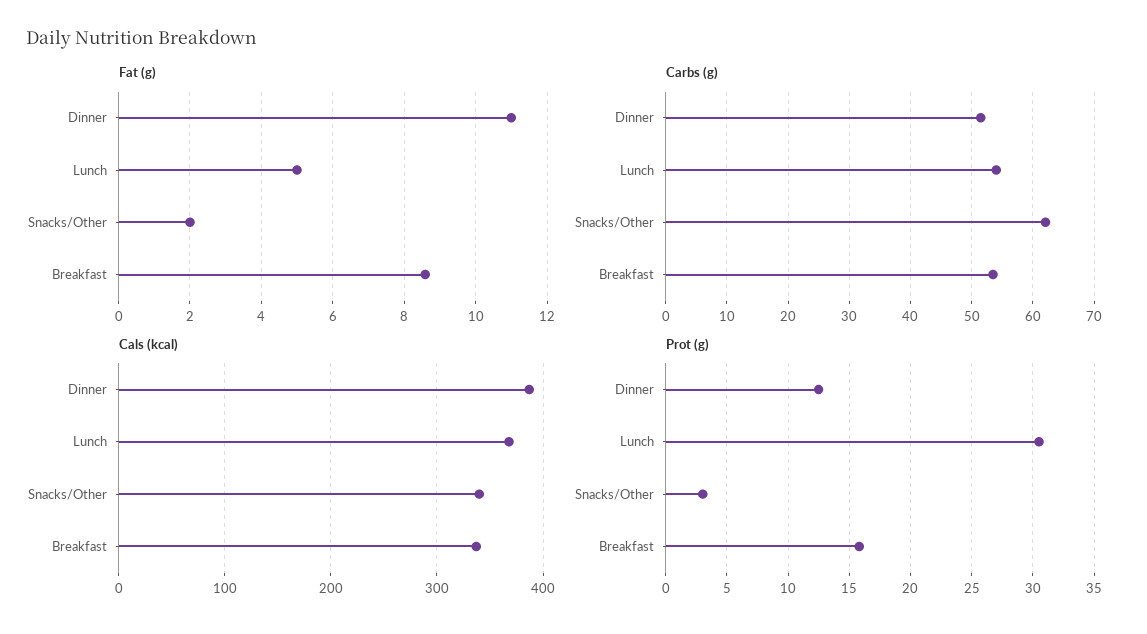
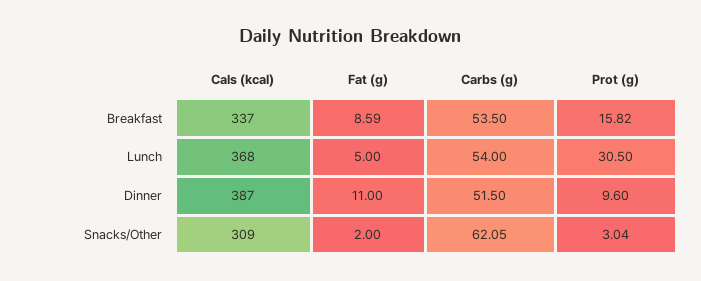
  {
    "Fat (g)": {
      "Dinner": 11,
      "Lunch": 5,
      "Snacks/Other": 2,
      "Breakfast": 8.59
    },
    "Carbs (g)": {
      "Dinner": 51.5,
      "Lunch": 54,
      "Snacks/Other": 62.05,
      "Breakfast": 53.5
    },
    "Cals (kcal)": {
      "Dinner": 387,
      "Lunch": 368,
-     "Snacks/Other": 340,
+     "Snacks/Other": 309,
      "Breakfast": 337
    },
    "Prot (g)": {
-     "Dinner": 12.5,
+     "Dinner": 9.6,
      "Lunch": 30.5,
      "Snacks/Other": 3.04,
      "Breakfast": 15.82
    }
  }

